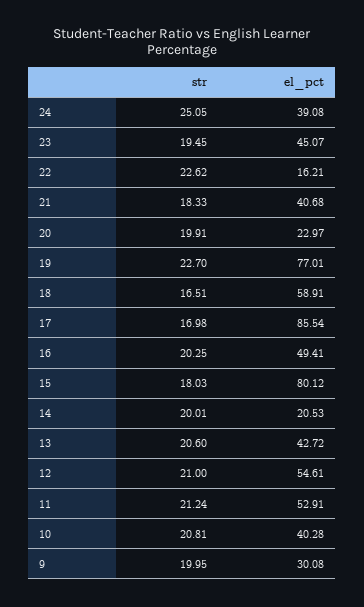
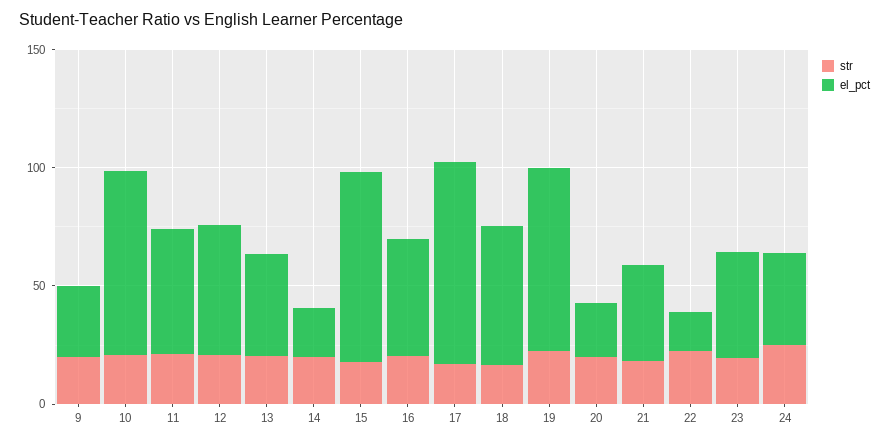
  {
    "str": {
      "24": 25.05,
      "23": 19.45,
      "22": 22.62,
      "21": 18.33,
      "20": 19.91,
      "19": 22.7,
      "18": 16.51,
      "17": 16.98,
      "16": 20.25,
      "15": 18.03,
      "14": 20.01,
      "13": 20.6,
      "12": 21,
      "11": 21.24,
      "10": 20.81,
      "9": 19.95
    },
    "el_pct": {
      "24": 39.08,
      "23": 45.07,
      "22": 16.21,
      "21": 40.68,
      "20": 22.97,
      "19": 77.01,
      "18": 58.91,
      "17": 85.54,
      "16": 49.41,
      "15": 80.12,
      "14": 20.53,
      "13": 42.72,
      "12": 54.61,
      "11": 52.91,
-     "10": 40.28,
+     "10": 80,
      "9": 30.08
    }
  }

